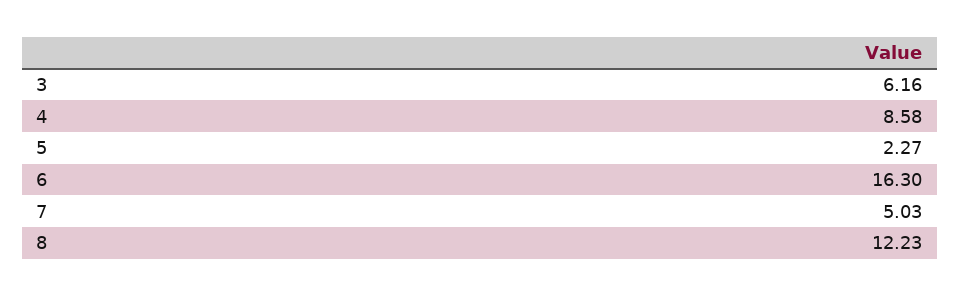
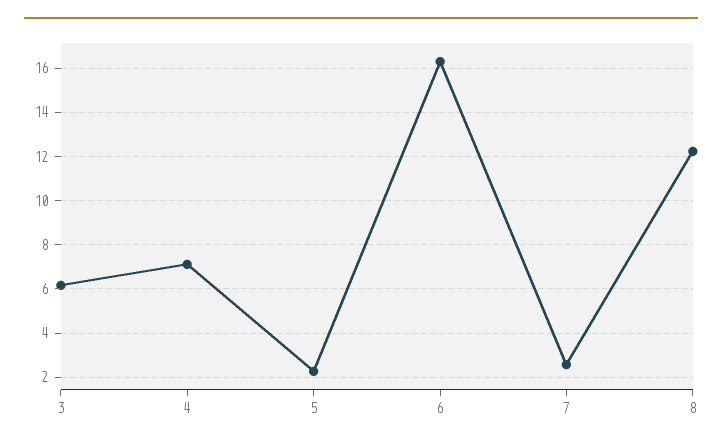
  {
    "3": 6.16,
-   "4": 8.58,
+   "4": 7,
    "5": 2.27,
    "6": 16.3,
-   "7": 5.03,
+   "7": 2.5,
    "8": 12.23
  }

